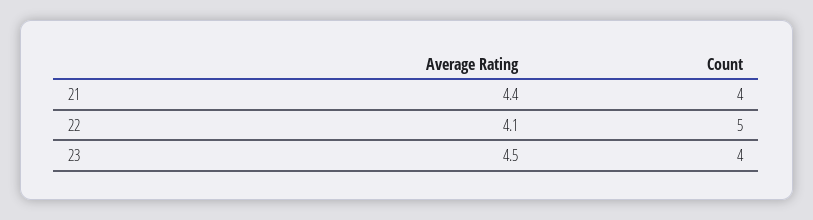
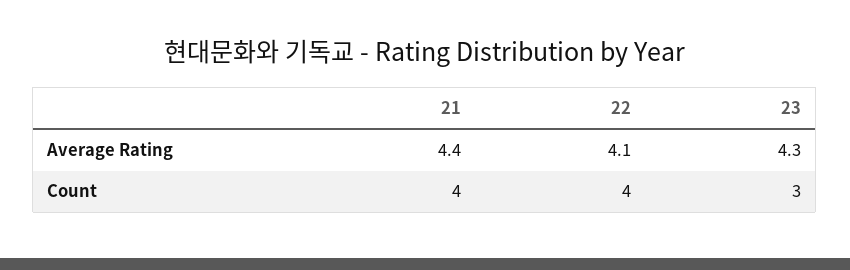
  {
    "Average Rating": {
      "21": 4.4,
      "22": 4.1,
-     "23": 4.5
+     "23": 4.3
    },
    "Count": {
      "21": 4,
-     "22": 5,
+     "22": 4,
-     "23": 4
+     "23": 3
    }
  }

